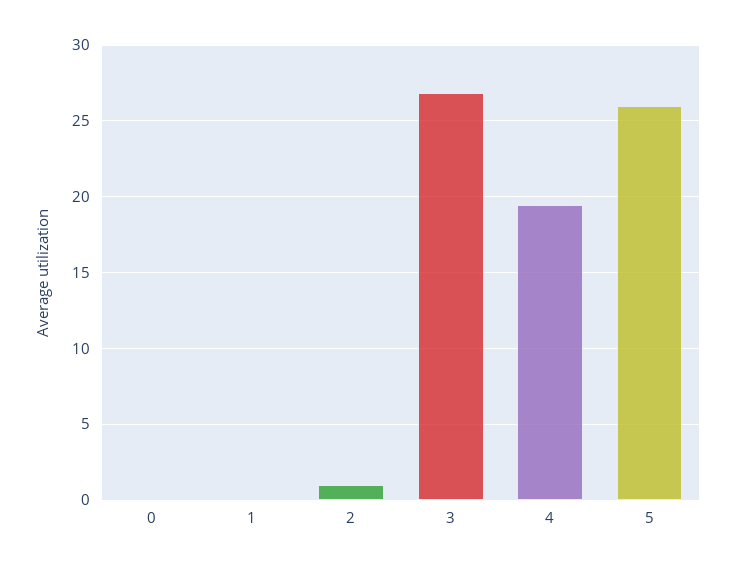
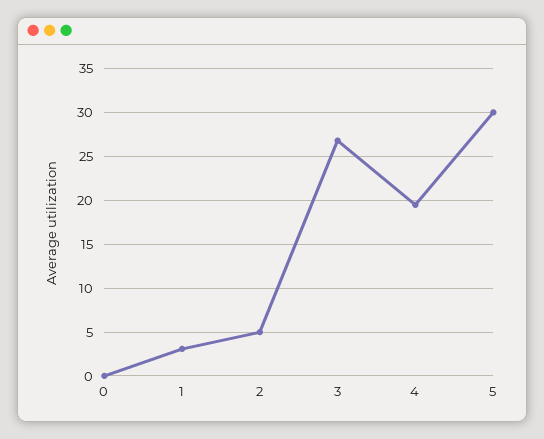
  {
    "0": 0,
-   "1": 0,
+   "1": 3,
-   "2": 1,
+   "2": 5,
    "3": 27,
    "4": 19.5,
-   "5": 26
+   "5": 30
  }

